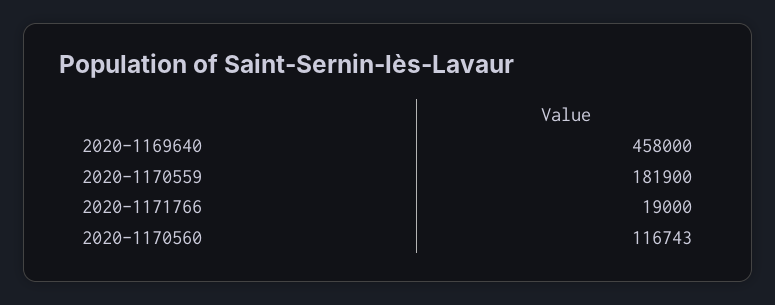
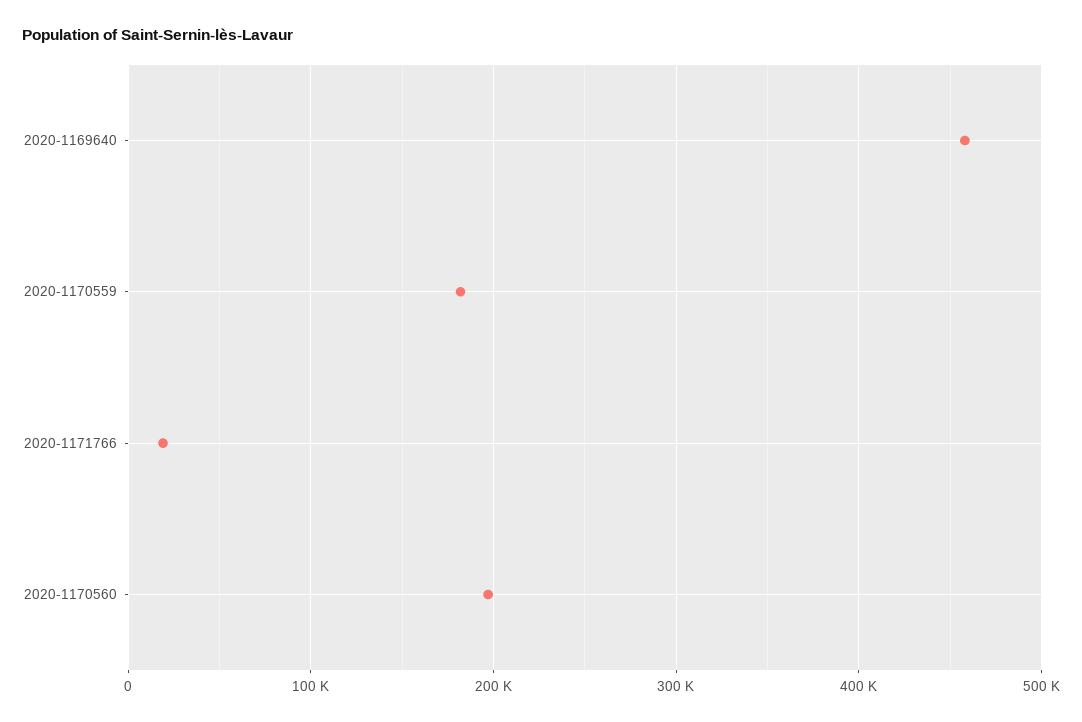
  {
    "2020-1169640": 458000,
    "2020-1170559": 181900,
    "2020-1171766": 19000,
-   "2020-1170560": 116743
+   "2020-1170560": 200000
  }

